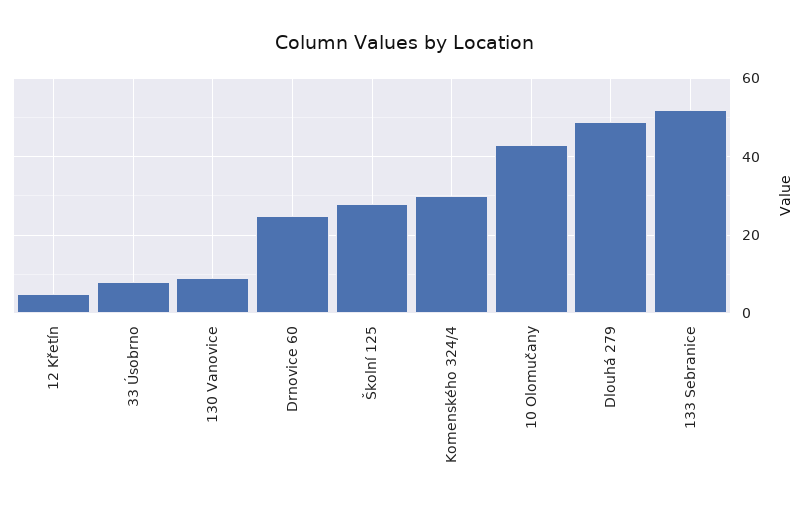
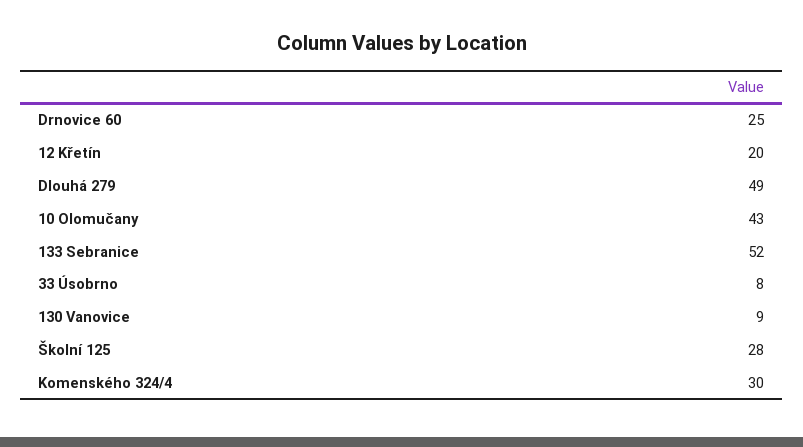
  {
-   "12 Křetín": 5,
+   "12 Křetín": 20,
    "33 Úsobrno": 8,
    "130 Vanovice": 9,
    "Drnovice 60": 25,
    "Školní 125": 28,
    "Komenského 324/4": 30,
    "10 Olomučany": 43,
    "Dlouhá 279": 49,
    "133 Sebranice": 52
  }

